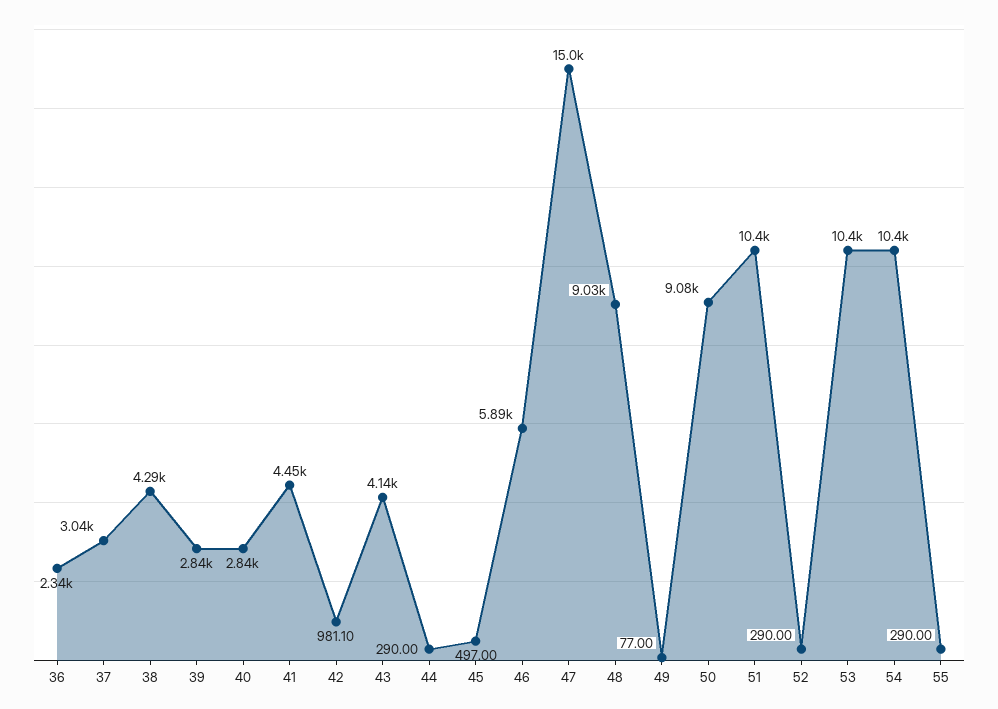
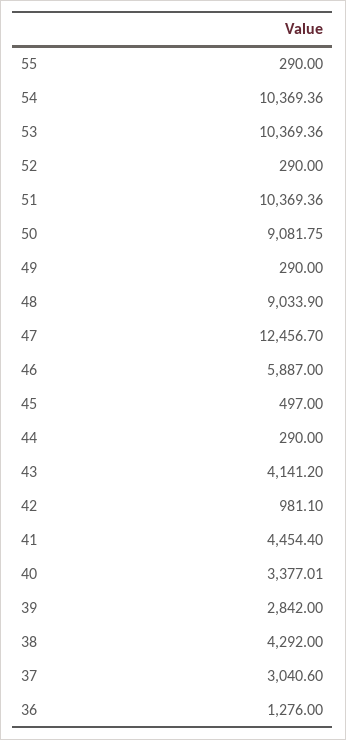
  {
-   "36": 2340,
+   "36": 1276,
    "37": 3040.6,
    "38": 4292,
    "39": 2842,
-   "40": 2840,
+   "40": 3377.01,
    "41": 4454.4,
    "42": 981.1,
    "43": 4141.2,
    "44": 290,
    "45": 497,
    "46": 5887,
-   "47": 15000,
+   "47": 12456.7,
    "48": 9033.9,
-   "49": 77,
+   "49": 290,
    "50": 9081.75,
    "51": 10369.36,
    "52": 290,
    "53": 10369.36,
    "54": 10369.36,
    "55": 290
  }

